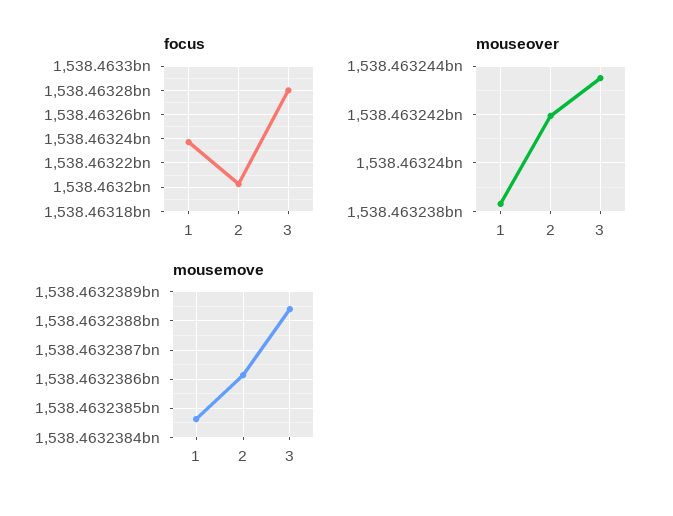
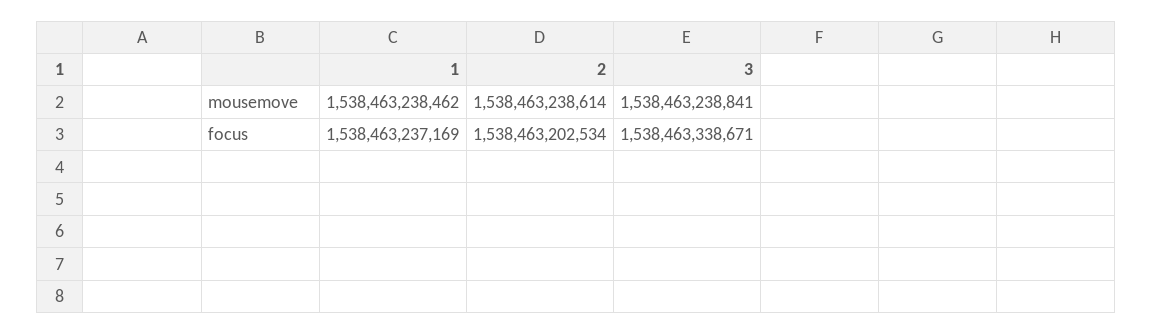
  {
    "focus": {
      "1": 1538463237169,
      "2": 1538463202534,
-     "3": 1538463280000
+     "3": 1538463338671
    },
-   "mouseover": {
-     "1": 1538463238250,
-     "2": 1538463242000,
-     "3": 1538463243500
-   },
    "mousemove": {
      "1": 1538463238462,
      "2": 1538463238614,
      "3": 1538463238841
    }
  }

